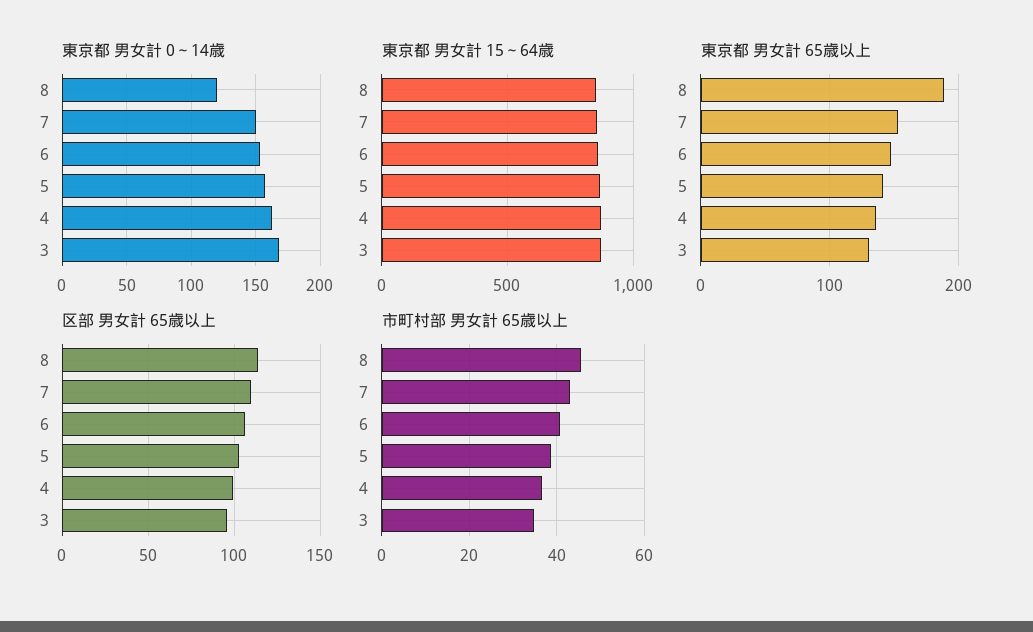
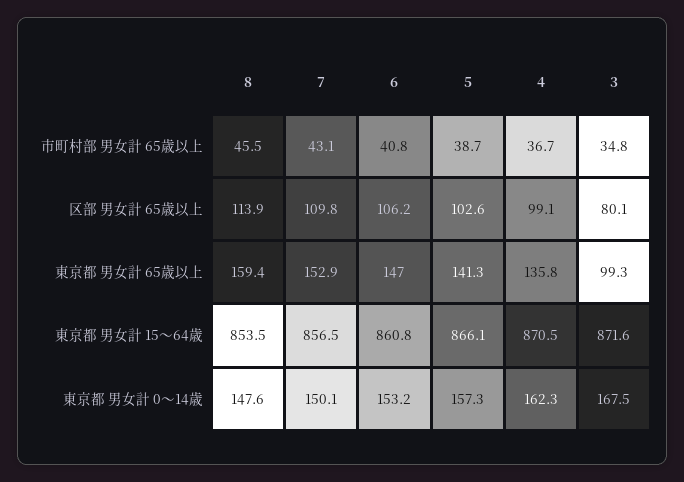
  {
    "東京都 男女計 0～14歳": {
-     "8": 120,
+     "8": 147.6,
      "7": 150.1,
      "6": 153.2,
      "5": 157.3,
      "4": 162.3,
      "3": 167.5
    },
    "東京都 男女計 15～64歳": {
      "8": 853.5,
      "7": 856.5,
      "6": 860.8,
      "5": 866.1,
      "4": 870.5,
      "3": 871.6
    },
    "東京都 男女計 65歳以上": {
-     "8": 190,
+     "8": 159.4,
      "7": 152.9,
      "6": 147,
      "5": 141.3,
      "4": 135.8,
-     "3": 130
+     "3": 99.3
    },
    "区部 男女計 65歳以上": {
      "8": 113.9,
      "7": 109.8,
      "6": 106.2,
      "5": 102.6,
      "4": 99.1,
-     "3": 95
+     "3": 80.1
    },
    "市町村部 男女計 65歳以上": {
      "8": 45.5,
      "7": 43.1,
      "6": 40.8,
      "5": 38.7,
      "4": 36.7,
      "3": 34.8
    }
  }

